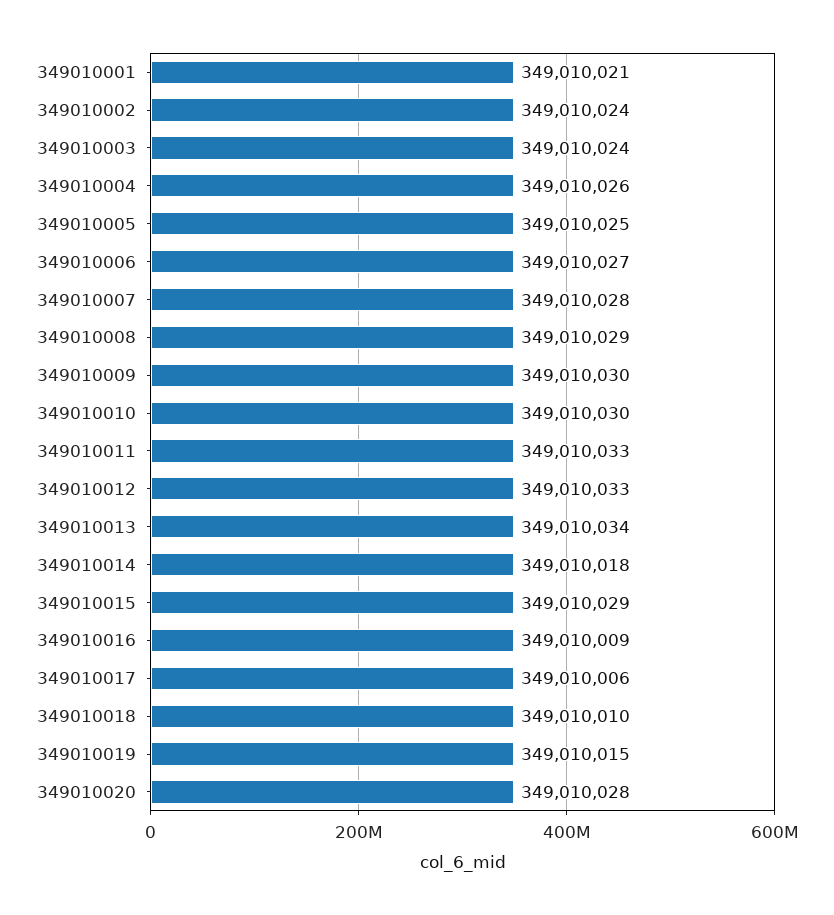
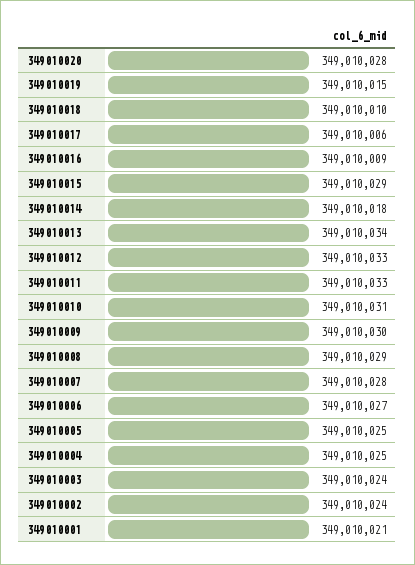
  {
    "349010001": 349010021,
    "349010002": 349010024,
    "349010003": 349010024,
-   "349010004": 349010026,
+   "349010004": 349010025,
    "349010005": 349010025,
    "349010006": 349010027,
    "349010007": 349010028,
    "349010008": 349010029,
    "349010009": 349010030,
-   "349010010": 349010030,
+   "349010010": 349010031,
    "349010011": 349010033,
    "349010012": 349010033,
    "349010013": 349010034,
    "349010014": 349010018,
    "349010015": 349010029,
    "349010016": 349010009,
    "349010017": 349010006,
    "349010018": 349010010,
    "349010019": 349010015,
    "349010020": 349010028
  }

